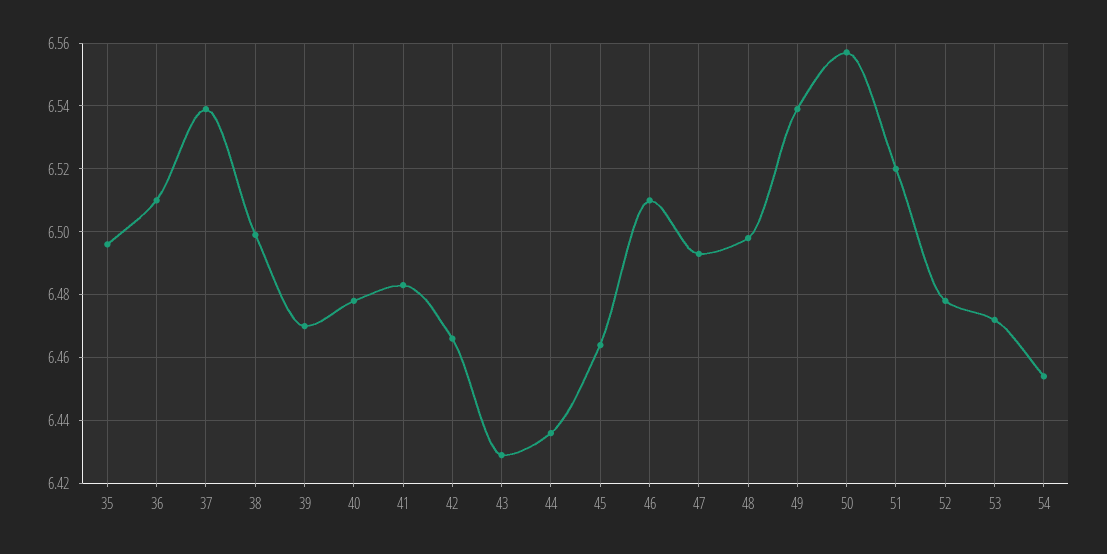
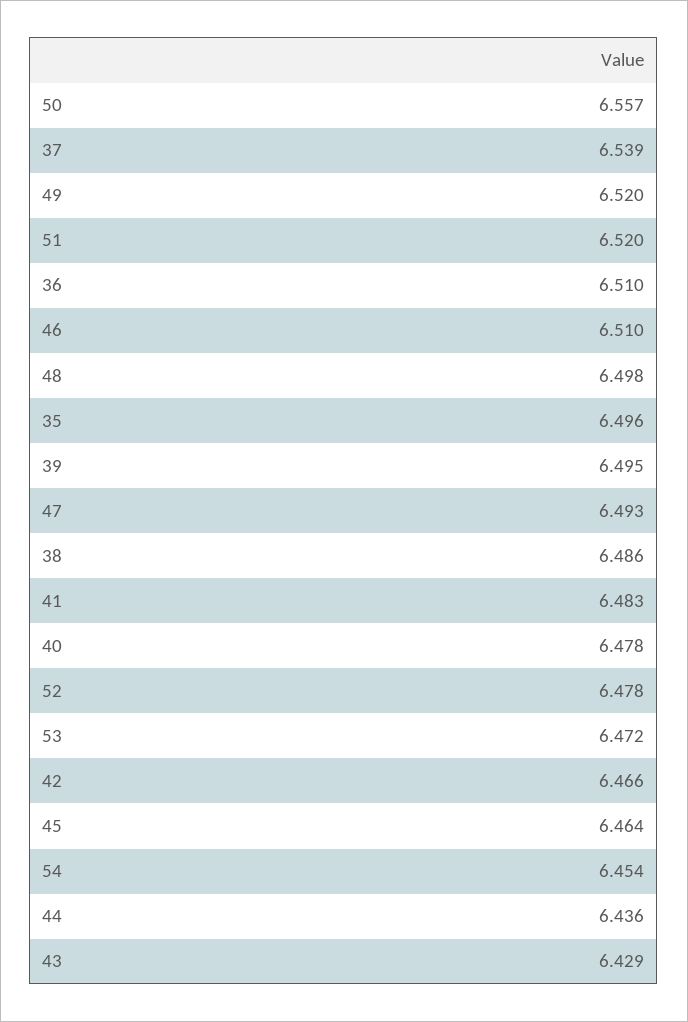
  {
    "35": 6.496,
    "36": 6.51,
    "37": 6.539,
-   "38": 6.5,
+   "38": 6.486,
-   "39": 6.47,
+   "39": 6.495,
    "40": 6.478,
    "41": 6.483,
    "42": 6.466,
    "43": 6.429,
    "44": 6.436,
    "45": 6.464,
    "46": 6.51,
    "47": 6.493,
    "48": 6.498,
-   "49": 6.54,
+   "49": 6.52,
    "50": 6.557,
    "51": 6.52,
    "52": 6.478,
    "53": 6.472,
    "54": 6.454
  }

